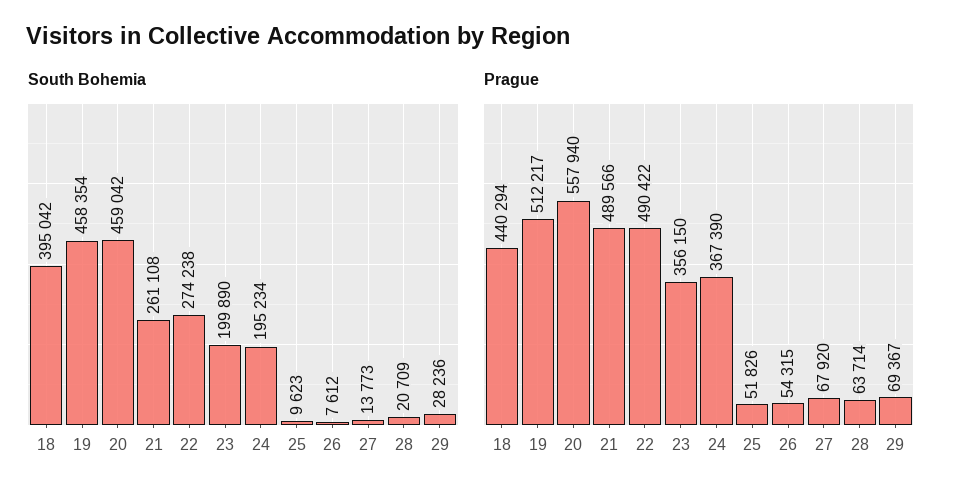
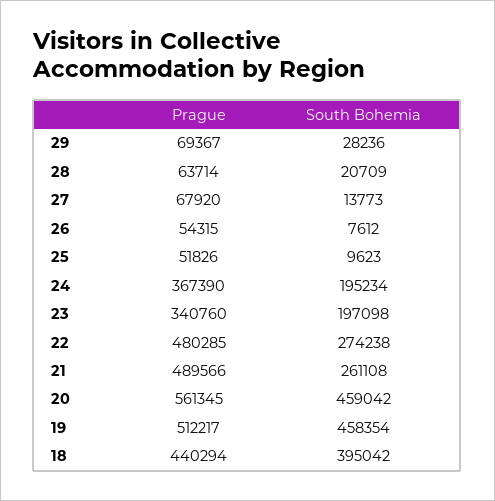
  {
    "South Bohemia": {
      "18": 395042,
      "19": 458354,
      "20": 459042,
      "21": 261108,
      "22": 274238,
-     "23": 199890,
+     "23": 197098,
      "24": 195234,
      "25": 9623,
      "26": 7612,
      "27": 13773,
      "28": 20709,
      "29": 28236
    },
    "Prague": {
      "18": 440294,
      "19": 512217,
-     "20": 557940,
+     "20": 561345,
      "21": 489566,
-     "22": 490422,
+     "22": 480285,
-     "23": 356150,
+     "23": 340760,
      "24": 367390,
      "25": 51826,
      "26": 54315,
      "27": 67920,
      "28": 63714,
      "29": 69367
    }
  }

